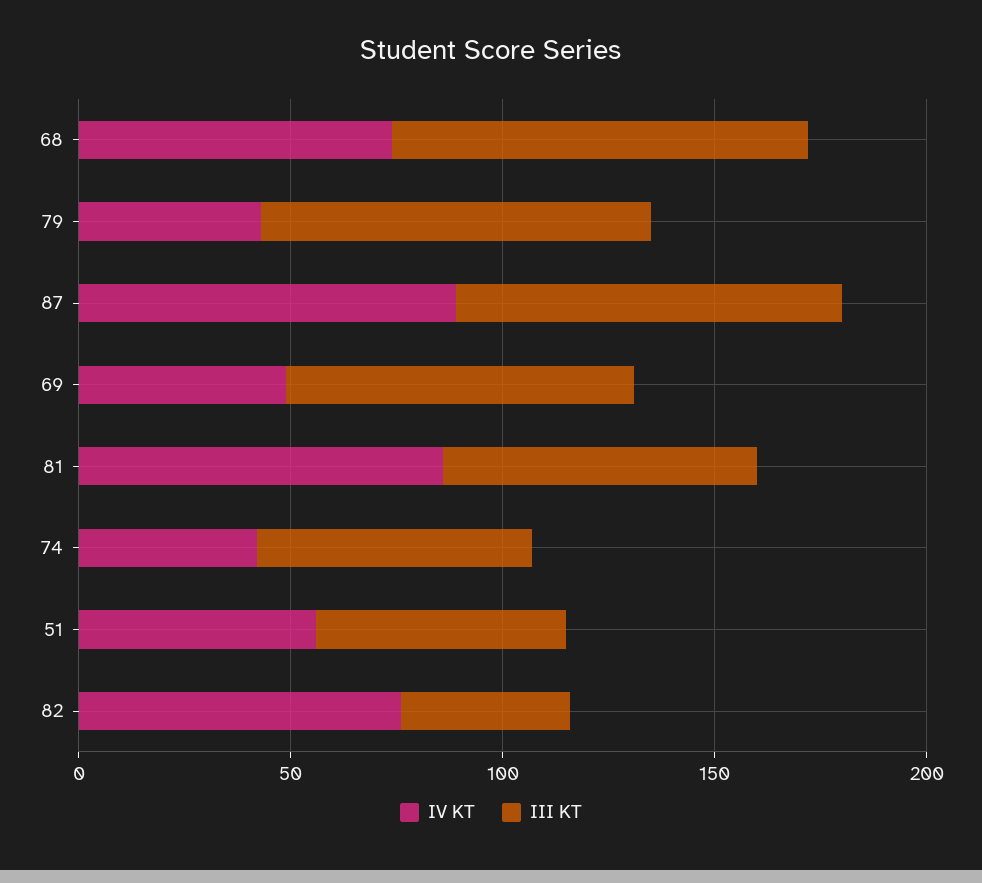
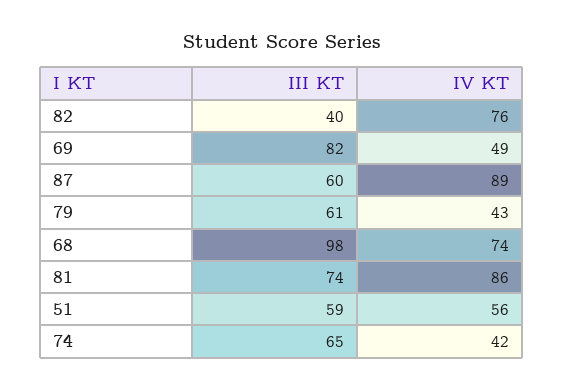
  {
    "IV KT": {
      "68": 74,
      "79": 43,
      "87": 89,
      "69": 49,
      "81": 86,
      "74": 42,
      "51": 56,
      "82": 76
    },
    "III KT": {
      "68": 98,
-     "79": 90,
+     "79": 61,
-     "87": 90,
+     "87": 60,
      "69": 82,
      "81": 74,
      "74": 65,
      "51": 59,
      "82": 40
    }
  }

